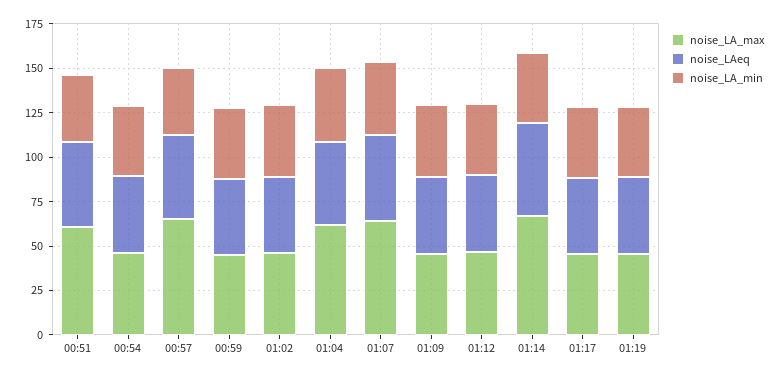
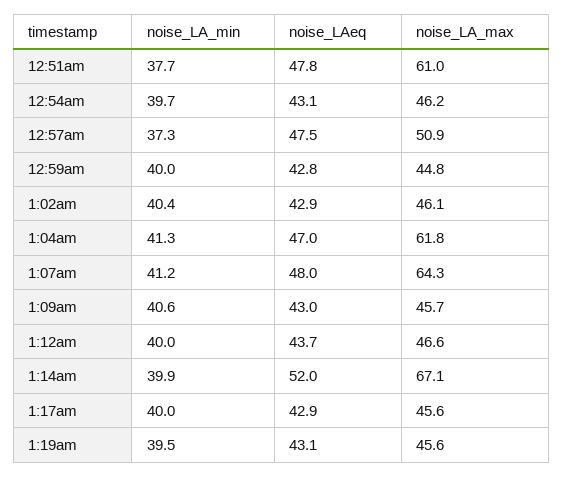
  {
    "noise_LA_max": {
      "00:51": 61,
      "00:54": 46.2,
-     "00:57": 65,
+     "00:57": 50.9,
      "00:59": 44.8,
      "01:02": 46.1,
      "01:04": 61.8,
      "01:07": 64.3,
      "01:09": 45.7,
      "01:12": 46.6,
      "01:14": 67.1,
      "01:17": 45.6,
      "01:19": 45.6
    },
    "noise_LAeq": {
      "00:51": 47.8,
      "00:54": 43.1,
      "00:57": 47.5,
      "00:59": 42.8,
      "01:02": 42.9,
      "01:04": 47,
      "01:07": 48,
      "01:09": 43,
      "01:12": 43.7,
      "01:14": 52,
      "01:17": 42.9,
      "01:19": 43.1
    },
    "noise_LA_min": {
      "00:51": 37.7,
      "00:54": 39.7,
      "00:57": 37.3,
      "00:59": 40,
      "01:02": 40.4,
      "01:04": 41.3,
      "01:07": 41.2,
      "01:09": 40.6,
      "01:12": 40,
      "01:14": 39.9,
      "01:17": 40,
      "01:19": 39.5
    }
  }

